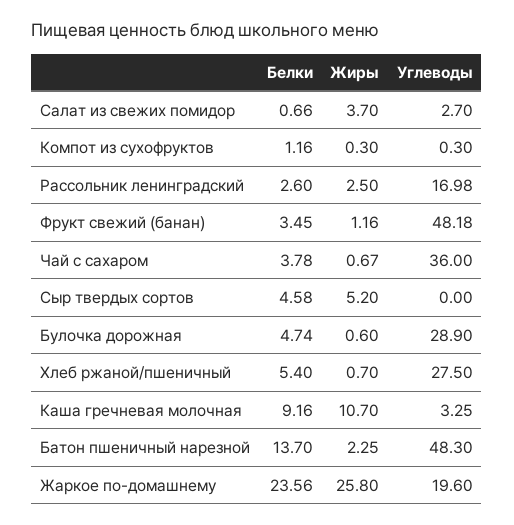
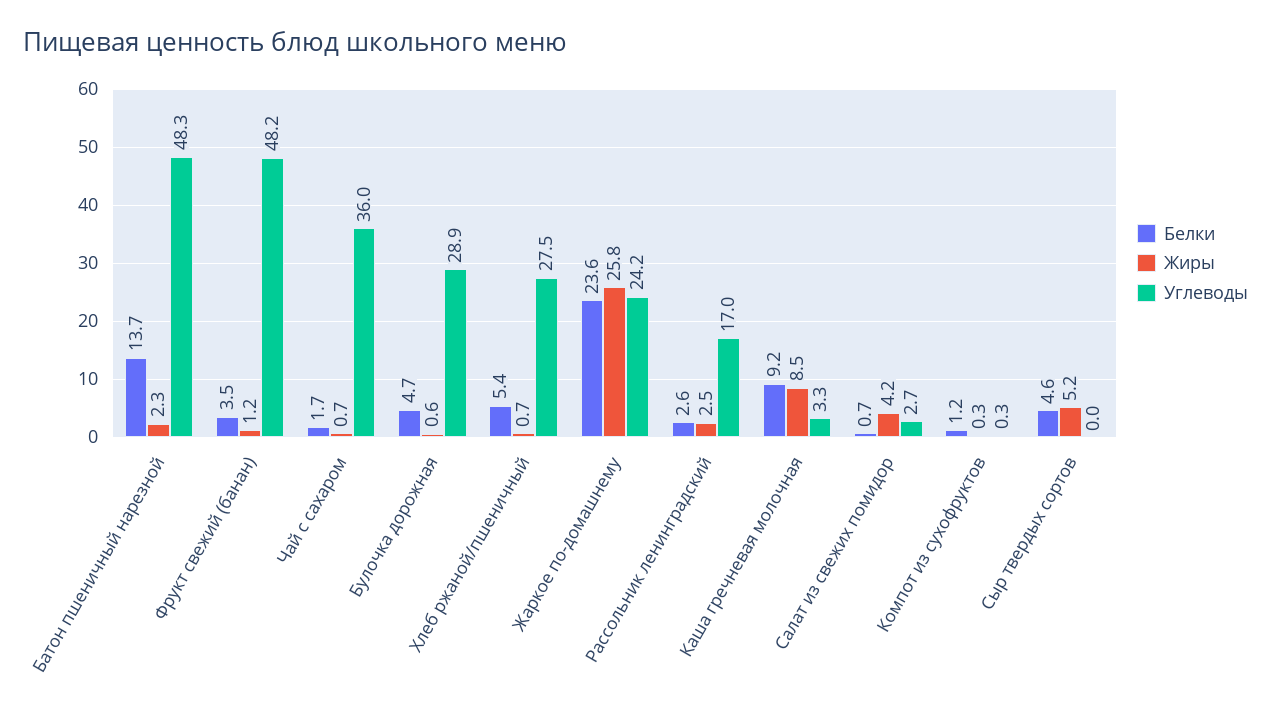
  {
    "Белки": {
      "Салат из свежих помидор": 0.66,
      "Компот из сухофруктов": 1.16,
      "Рассольник ленинградский": 2.6,
      "Фрукт свежий (банан)": 3.45,
-     "Чай с сахаром": 3.78,
+     "Чай с сахаром": 1.7,
      "Сыр твердых сортов": 4.58,
      "Булочка дорожная": 4.74,
      "Хлеб ржаной/пшеничный": 5.4,
      "Каша гречневая молочная": 9.16,
      "Батон пшеничный нарезной": 13.7,
      "Жаркое по-домашнему": 23.56
    },
    "Жиры": {
-     "Салат из свежих помидор": 3.7,
+     "Салат из свежих помидор": 4.2,
      "Компот из сухофруктов": 0.3,
      "Рассольник ленинградский": 2.5,
      "Фрукт свежий (банан)": 1.16,
      "Чай с сахаром": 0.67,
      "Сыр твердых сортов": 5.2,
      "Булочка дорожная": 0.6,
      "Хлеб ржаной/пшеничный": 0.7,
-     "Каша гречневая молочная": 10.7,
+     "Каша гречневая молочная": 8.5,
      "Батон пшеничный нарезной": 2.25,
      "Жаркое по-домашнему": 25.8
    },
    "Углеводы": {
      "Салат из свежих помидор": 2.7,
      "Компот из сухофруктов": 0.3,
      "Рассольник ленинградский": 16.98,
      "Фрукт свежий (банан)": 48.18,
      "Чай с сахаром": 36,
      "Сыр твердых сортов": 0,
      "Булочка дорожная": 28.9,
      "Хлеб ржаной/пшеничный": 27.5,
      "Каша гречневая молочная": 3.25,
      "Батон пшеничный нарезной": 48.3,
-     "Жаркое по-домашнему": 19.6
+     "Жаркое по-домашнему": 24.2
    }
  }

